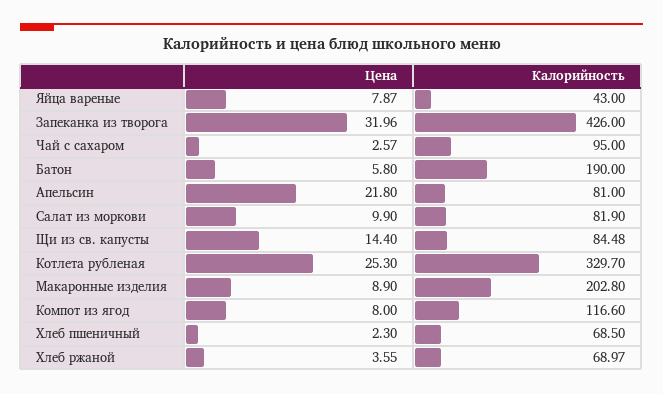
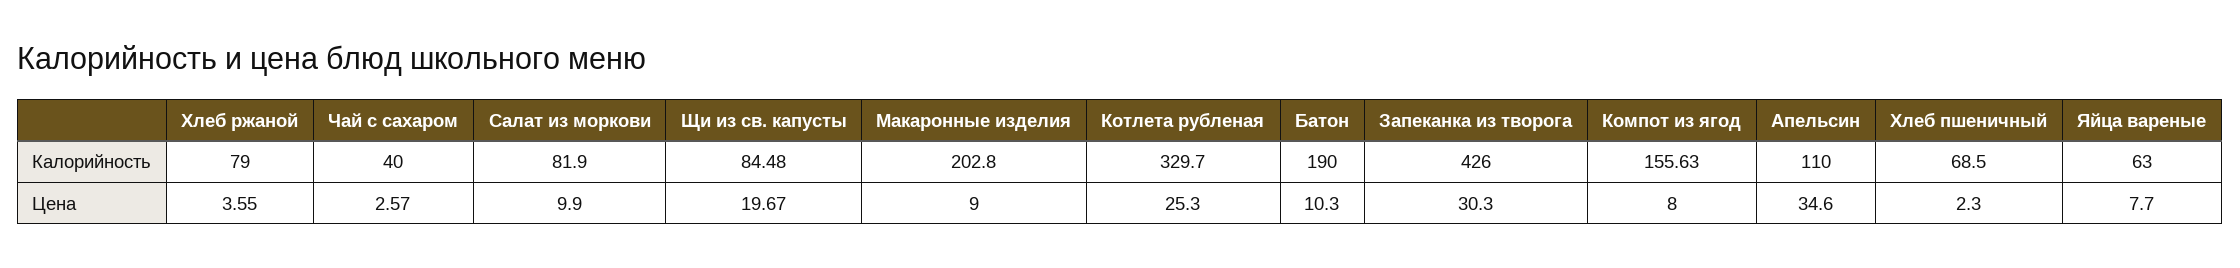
  {
    "Цена": {
-     "Яйца вареные": 7.87,
+     "Яйца вареные": 7.7,
-     "Запеканка из творога": 31.96,
+     "Запеканка из творога": 30.3,
      "Чай с сахаром": 2.57,
-     "Батон": 5.8,
+     "Батон": 10.3,
-     "Апельсин": 21.8,
+     "Апельсин": 34.6,
      "Салат из моркови": 9.9,
-     "Щи из св. капусты": 14.4,
+     "Щи из св. капусты": 19.67,
      "Котлета рубленая": 25.3,
-     "Макаронные изделия": 8.9,
+     "Макаронные изделия": 9,
      "Компот из ягод": 8,
      "Хлеб пшеничный": 2.3,
      "Хлеб ржаной": 3.55
    },
    "Калорийность": {
-     "Яйца вареные": 43,
+     "Яйца вареные": 63,
      "Запеканка из творога": 426,
-     "Чай с сахаром": 95,
+     "Чай с сахаром": 40,
      "Батон": 190,
-     "Апельсин": 81,
+     "Апельсин": 110,
      "Салат из моркови": 81.9,
      "Щи из св. капусты": 84.48,
      "Котлета рубленая": 329.7,
      "Макаронные изделия": 202.8,
-     "Компот из ягод": 116.6,
+     "Компот из ягод": 155.63,
      "Хлеб пшеничный": 68.5,
-     "Хлеб ржаной": 68.97
+     "Хлеб ржаной": 79
    }
  }

